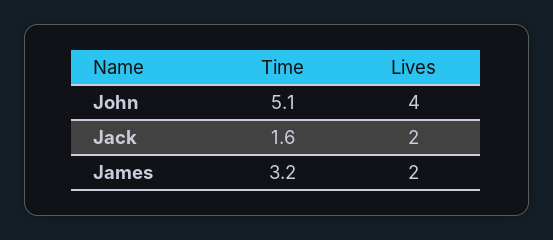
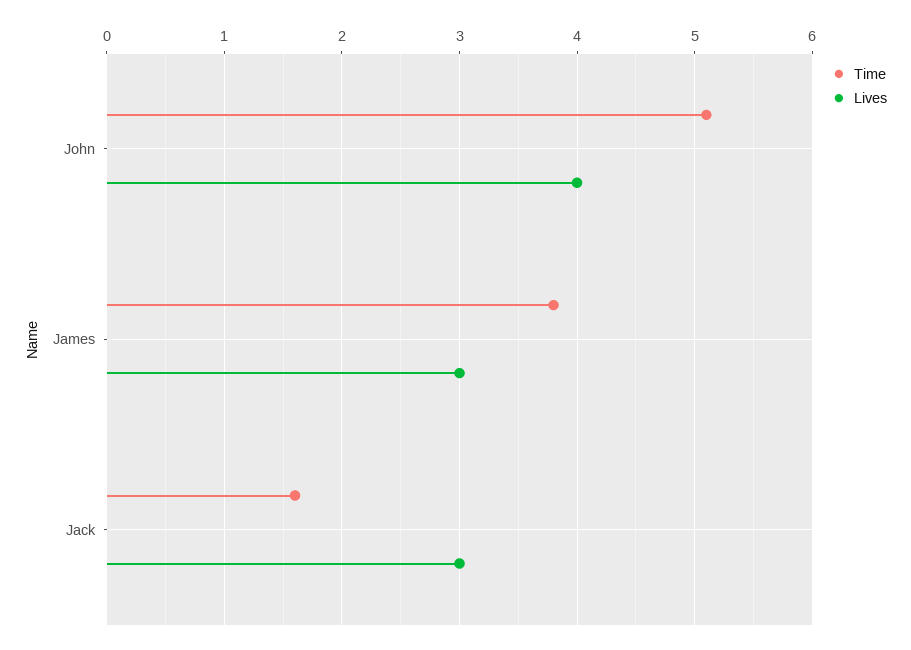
  {
    "Time": {
      "John": 5.1,
      "Jack": 1.6,
-     "James": 3.2
+     "James": 3.8
    },
    "Lives": {
      "John": 4,
-     "Jack": 2,
+     "Jack": 3,
-     "James": 2
+     "James": 3
    }
  }

